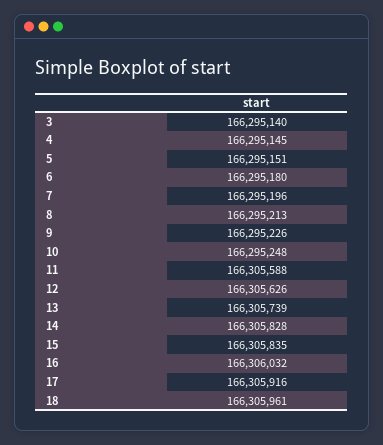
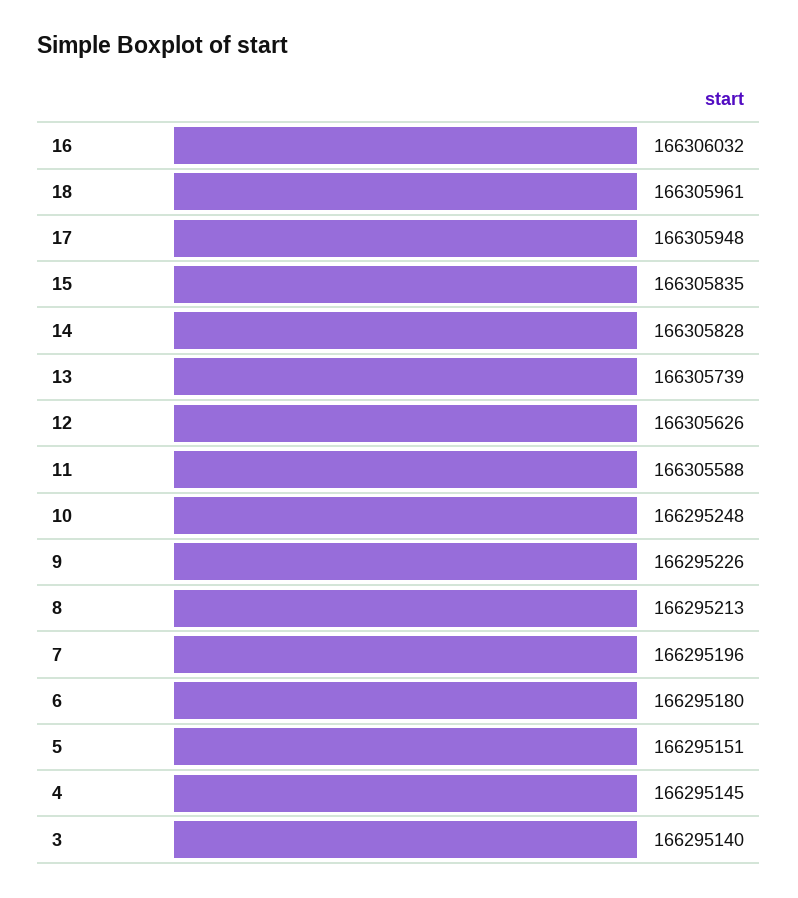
  {
    "3": 166295140,
    "4": 166295145,
    "5": 166295151,
    "6": 166295180,
    "7": 166295196,
    "8": 166295213,
    "9": 166295226,
    "10": 166295248,
    "11": 166305588,
    "12": 166305626,
    "13": 166305739,
    "14": 166305828,
    "15": 166305835,
    "16": 166306032,
-   "17": 166305916,
+   "17": 166305948,
    "18": 166305961
  }

